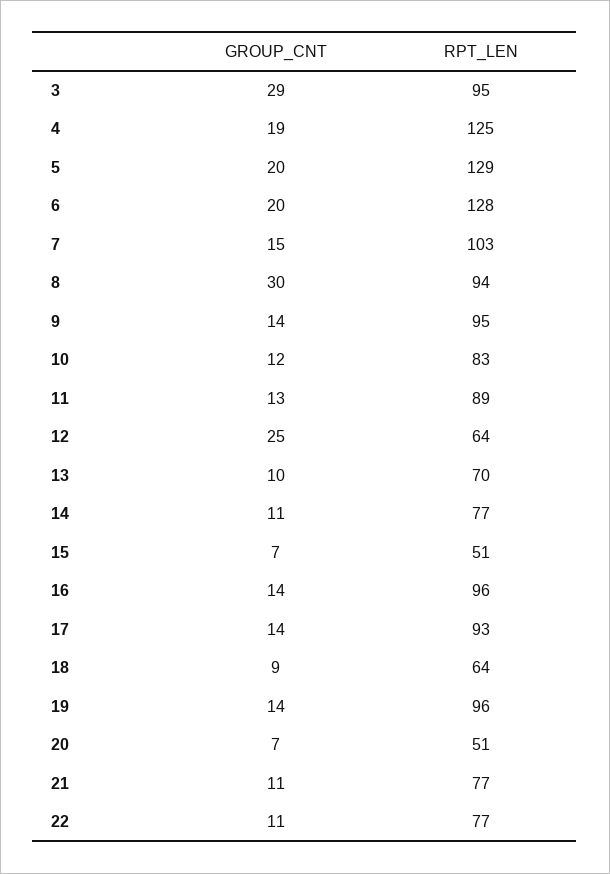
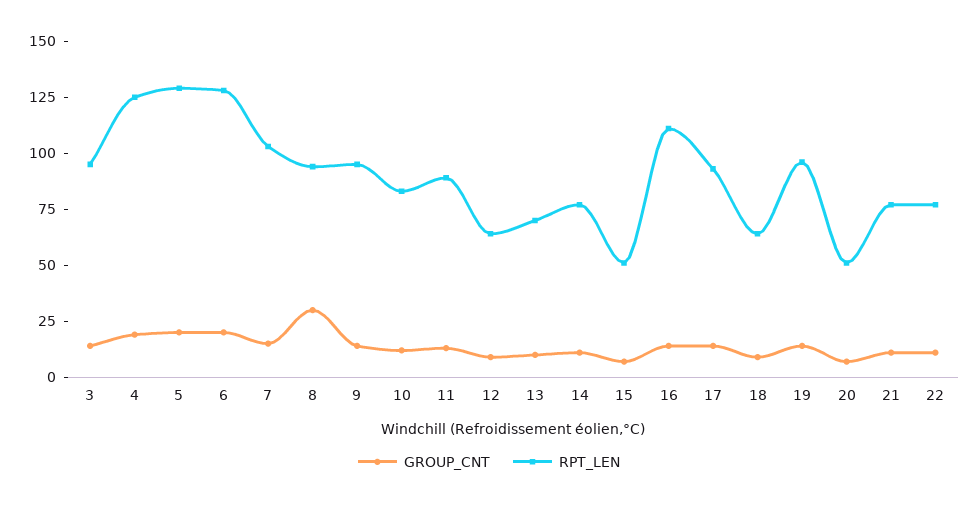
  {
    "GROUP_CNT": {
-     "3": 29,
+     "3": 15,
      "4": 19,
      "5": 20,
      "6": 20,
      "7": 15,
      "8": 30,
      "9": 14,
      "10": 12,
      "11": 13,
-     "12": 25,
+     "12": 10,
      "13": 10,
      "14": 11,
      "15": 7,
      "16": 14,
      "17": 14,
      "18": 9,
      "19": 14,
      "20": 7,
      "21": 11,
      "22": 11
    },
    "RPT_LEN": {
      "3": 95,
      "4": 125,
      "5": 129,
      "6": 128,
      "7": 103,
      "8": 94,
      "9": 95,
      "10": 83,
      "11": 89,
      "12": 64,
      "13": 70,
      "14": 77,
      "15": 51,
-     "16": 96,
+     "16": 110,
      "17": 93,
      "18": 64,
      "19": 96,
      "20": 51,
      "21": 77,
      "22": 77
    }
  }

